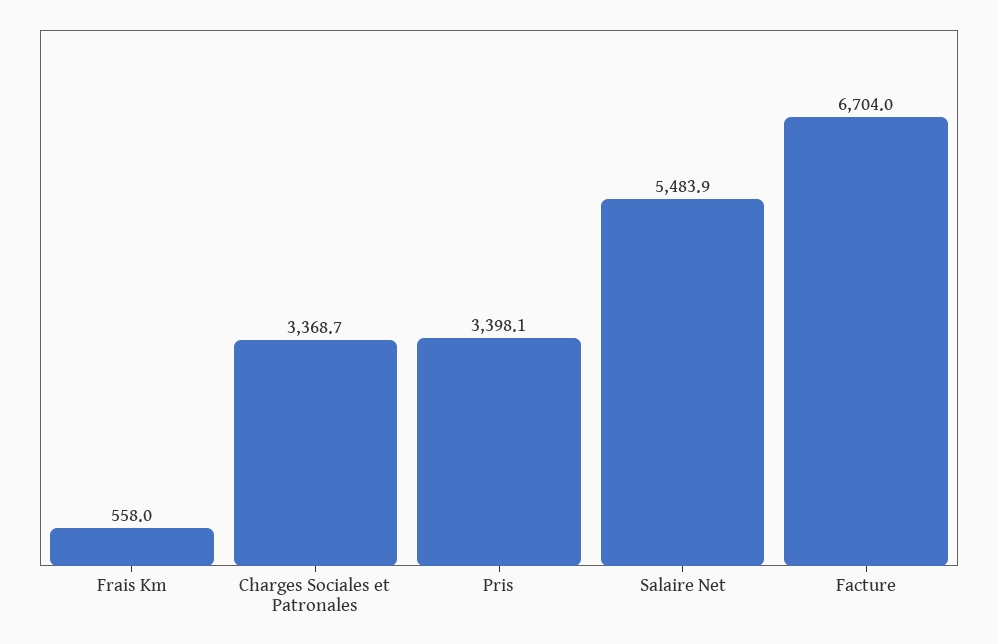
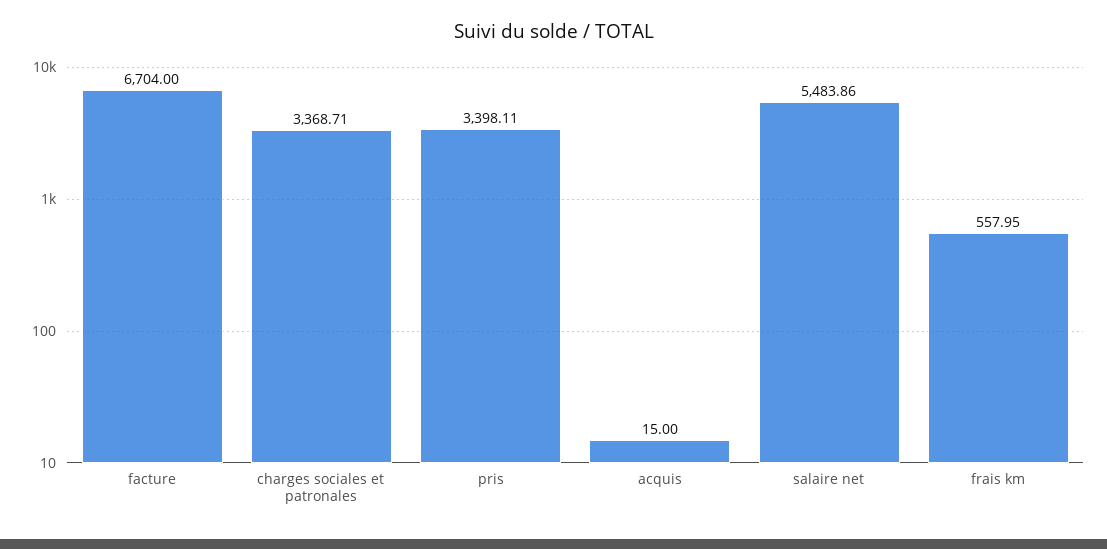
  {
    "Frais Km": 557.95,
    "Charges Sociales et Patronales": 3368.71,
    "Pris": 3398.11,
    "Salaire Net": 5483.86,
-   "Facture": 6704
+   "Facture": 6704,
+   "acquis": 15
  }

